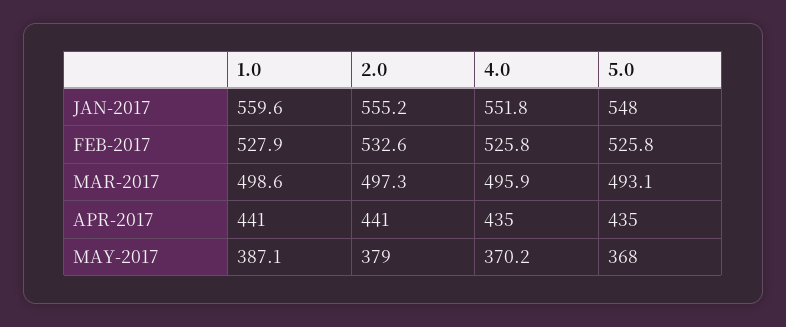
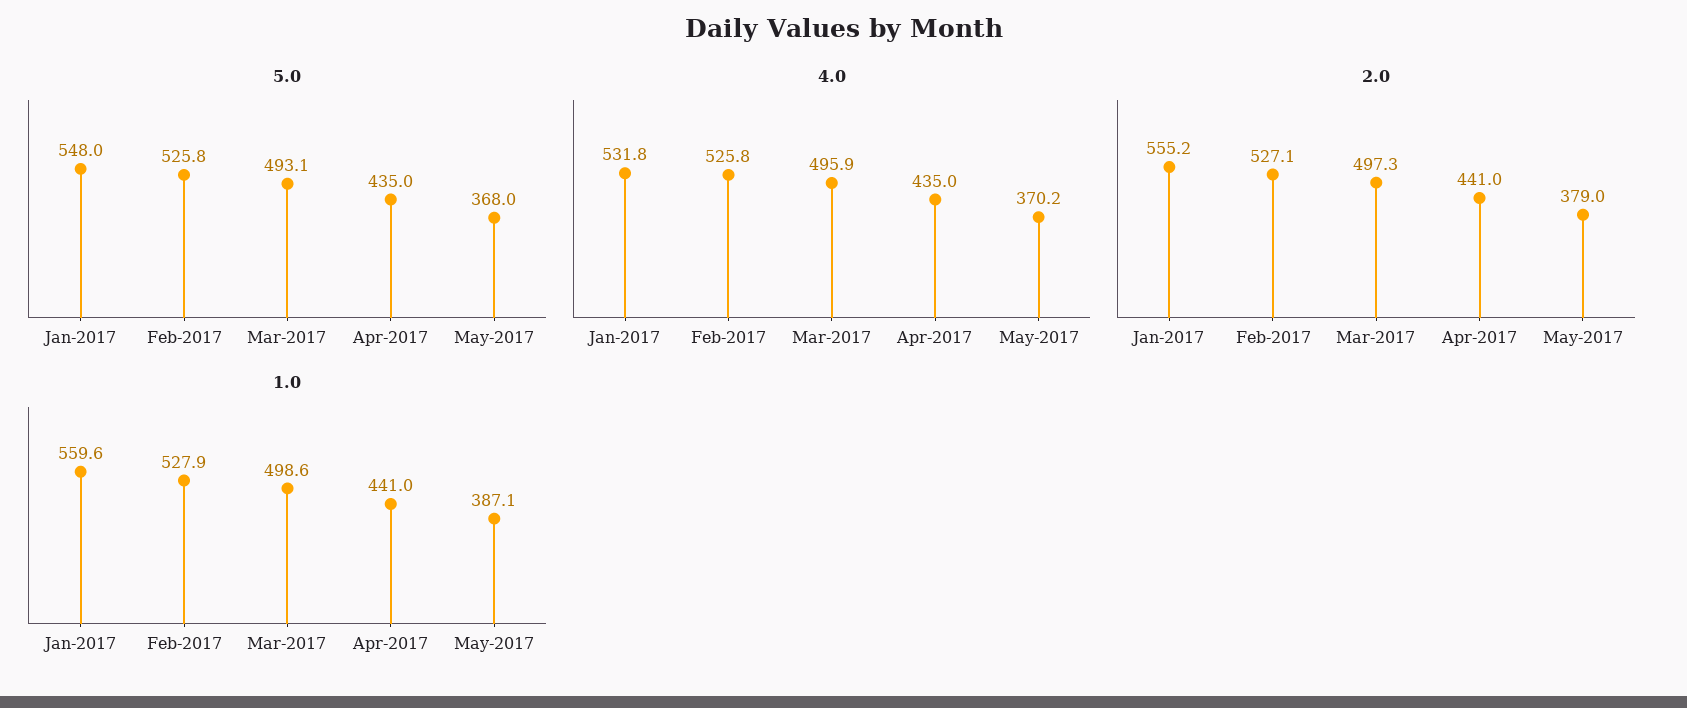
  {
    "1.0": {
      "JAN-2017": 559.6,
      "FEB-2017": 527.9,
      "MAR-2017": 498.6,
      "APR-2017": 441,
      "MAY-2017": 387.1
    },
    "2.0": {
      "JAN-2017": 555.2,
-     "FEB-2017": 532.6,
+     "FEB-2017": 527.1,
      "MAR-2017": 497.3,
      "APR-2017": 441,
      "MAY-2017": 379
    },
    "4.0": {
-     "JAN-2017": 551.8,
+     "JAN-2017": 531.8,
      "FEB-2017": 525.8,
      "MAR-2017": 495.9,
      "APR-2017": 435,
      "MAY-2017": 370.2
    },
    "5.0": {
      "JAN-2017": 548,
      "FEB-2017": 525.8,
      "MAR-2017": 493.1,
      "APR-2017": 435,
      "MAY-2017": 368
    }
  }

